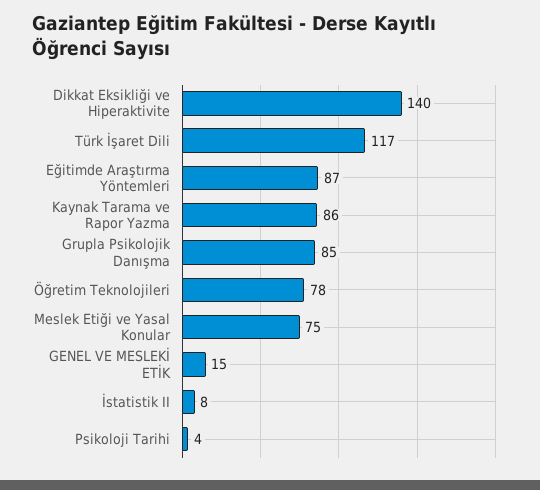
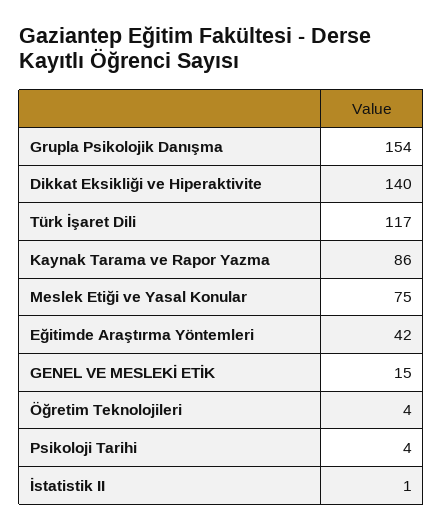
  {
    "Dikkat Eksikliği ve Hiperaktivite": 140,
    "Türk İşaret Dili": 117,
-   "Eğitimde Araştırma Yöntemleri": 87,
+   "Eğitimde Araştırma Yöntemleri": 42,
    "Kaynak Tarama ve Rapor Yazma": 86,
-   "Grupla Psikolojik Danışma": 85,
+   "Grupla Psikolojik Danışma": 154,
-   "Öğretim Teknolojileri": 78,
+   "Öğretim Teknolojileri": 4,
    "Meslek Etiği ve Yasal Konular": 75,
    "GENEL VE MESLEKİ ETİK": 15,
-   "İstatistik II": 8,
+   "İstatistik II": 1,
    "Psikoloji Tarihi": 4
  }

